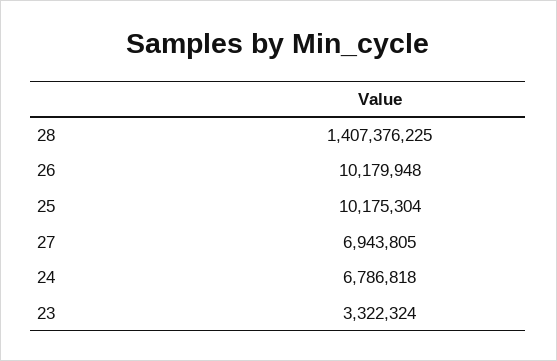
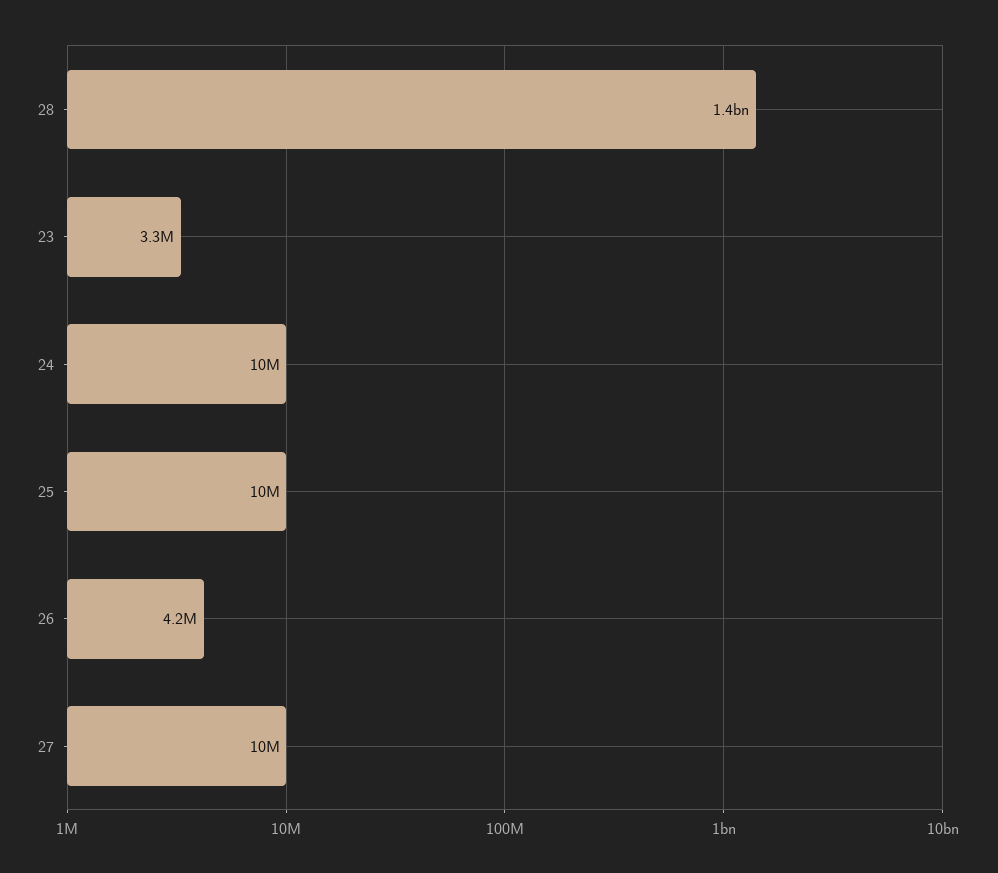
  {
    "28": 1407376225,
-   "26": 10179948,
+   "26": 4200000,
    "25": 10175304,
-   "27": 6943805,
+   "27": 10000000,
-   "24": 6786818,
+   "24": 10000000,
    "23": 3322324
  }

